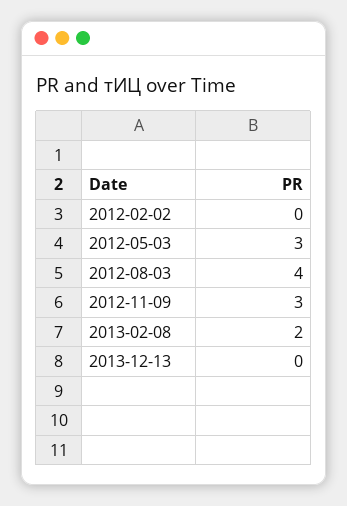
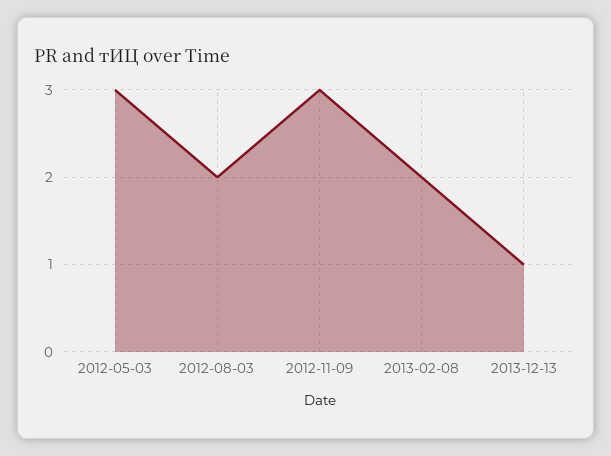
  {
-   "2012-02-02": 0,
    "2012-05-03": 3,
-   "2012-08-03": 4,
+   "2012-08-03": 2,
    "2012-11-09": 3,
    "2013-02-08": 2,
-   "2013-12-13": 0
+   "2013-12-13": 1
  }

